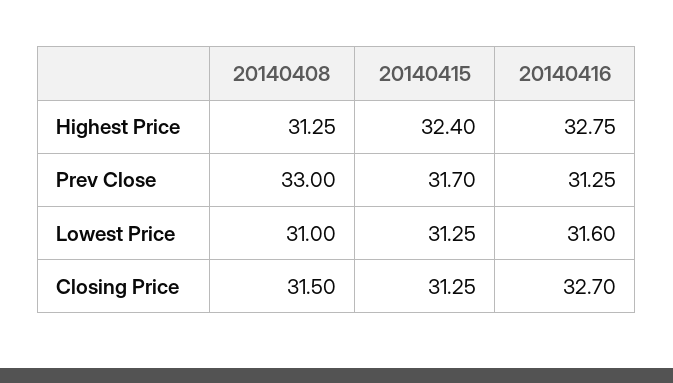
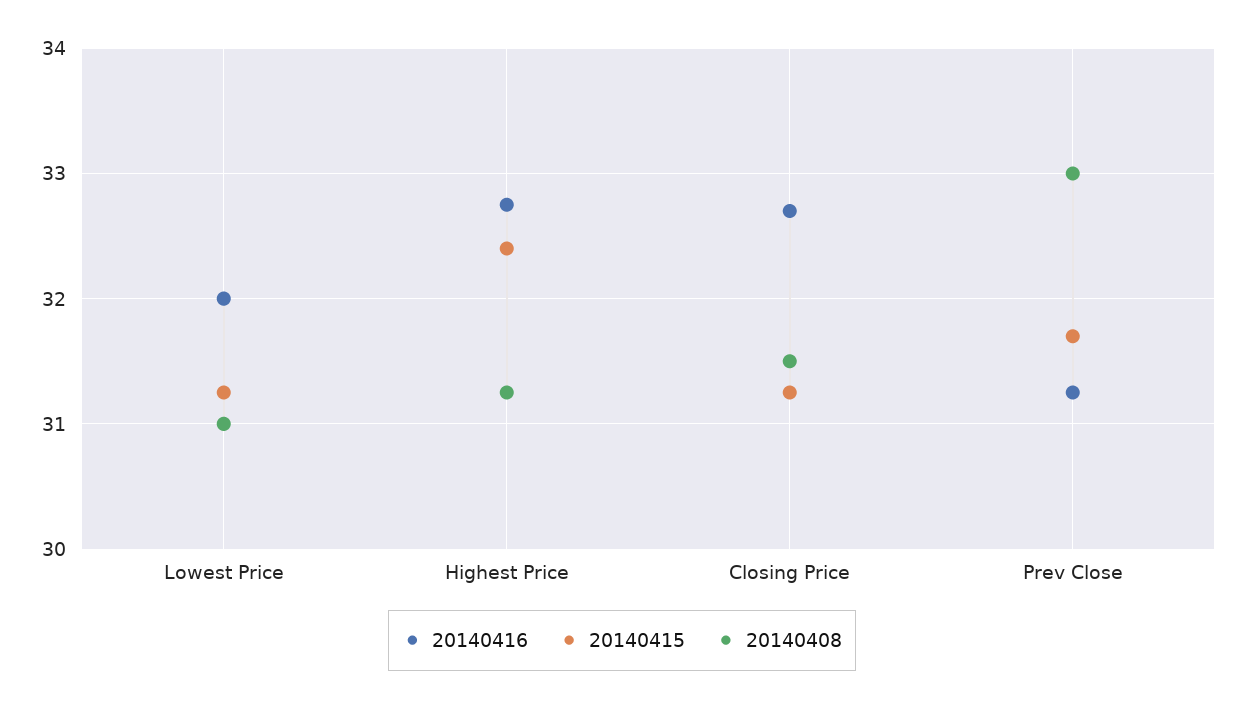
  {
    "20140408": {
      "Highest Price": 31.25,
      "Prev Close": 33,
      "Lowest Price": 31,
      "Closing Price": 31.5
    },
    "20140415": {
      "Highest Price": 32.4,
      "Prev Close": 31.7,
      "Lowest Price": 31.25,
      "Closing Price": 31.25
    },
    "20140416": {
      "Highest Price": 32.75,
      "Prev Close": 31.25,
-     "Lowest Price": 31.6,
+     "Lowest Price": 32,
      "Closing Price": 32.7
    }
  }

